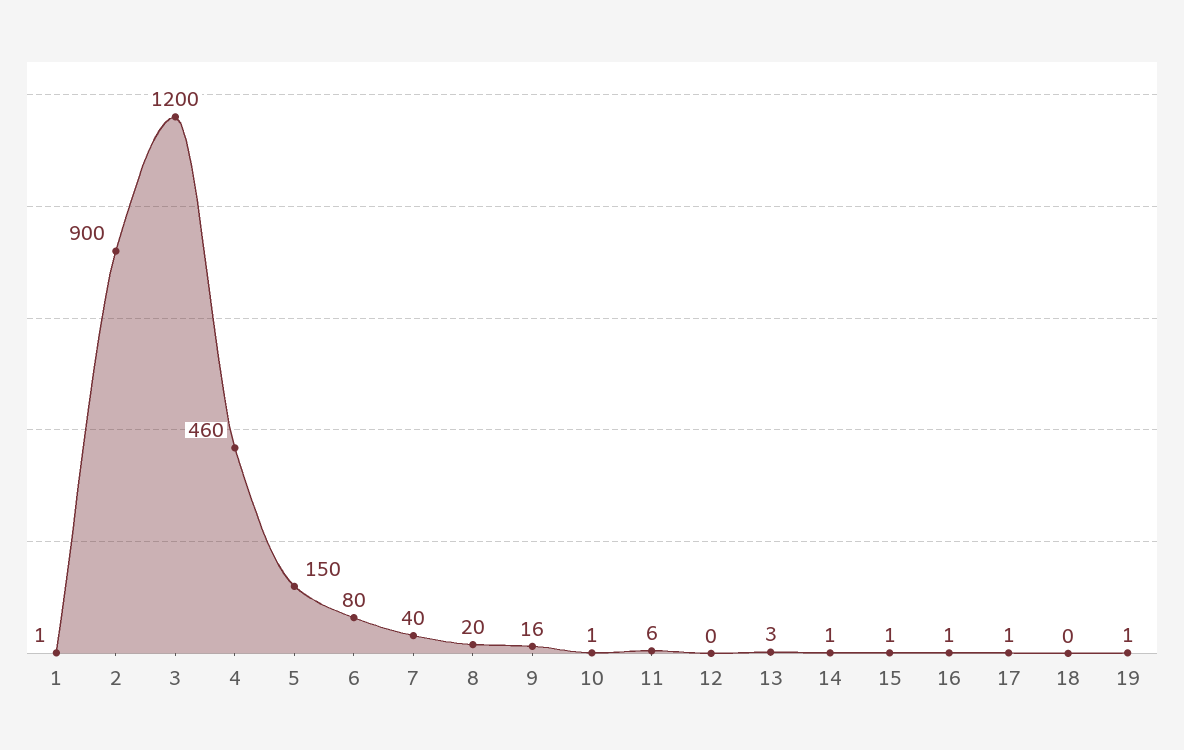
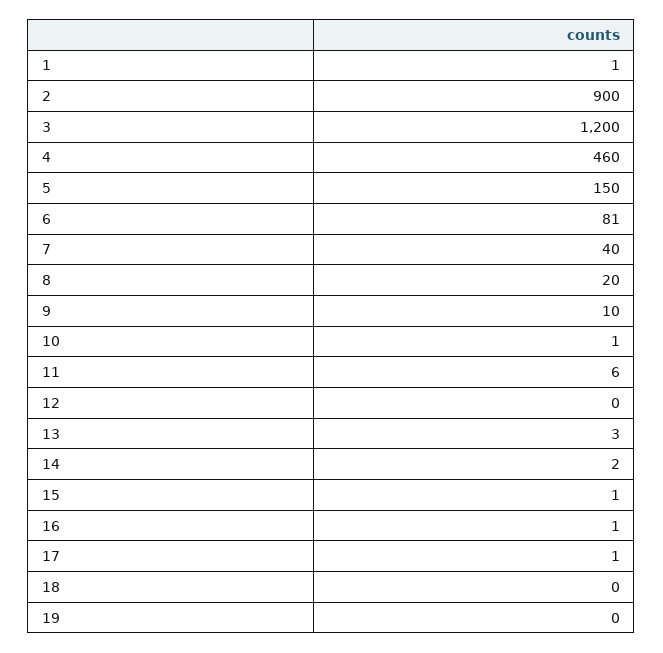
  {
    "1": 1,
    "2": 900,
    "3": 1200,
    "4": 460,
    "5": 150,
-   "6": 80,
+   "6": 81,
    "7": 40,
    "8": 20,
-   "9": 16,
+   "9": 10,
    "10": 1,
    "11": 6,
    "12": 0,
    "13": 3,
-   "14": 1,
+   "14": 2,
    "15": 1,
    "16": 1,
    "17": 1,
    "18": 0,
-   "19": 1
+   "19": 0
  }

